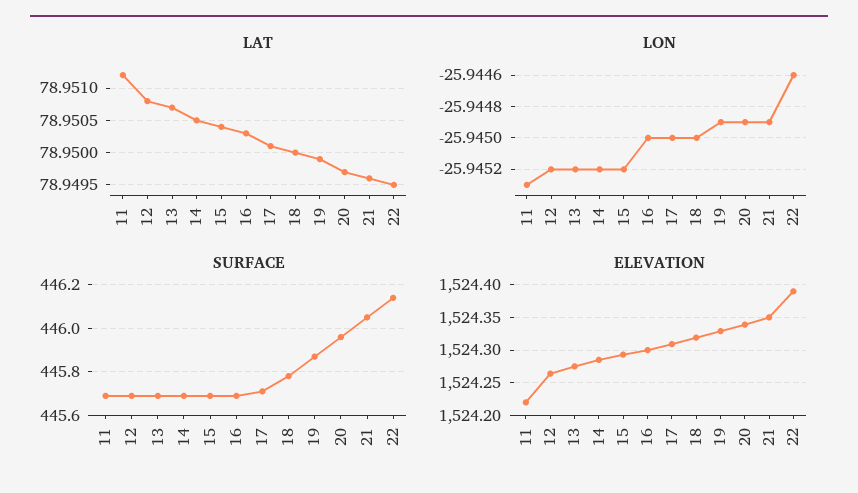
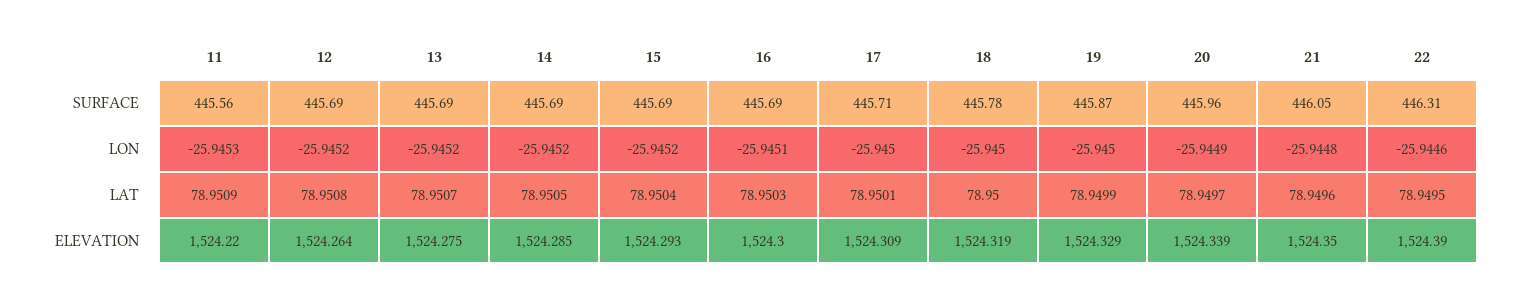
  {
    "LAT": {
-     "11": 78.9512,
+     "11": 78.9509,
      "12": 78.9508,
      "13": 78.9507,
      "14": 78.9505,
      "15": 78.9504,
      "16": 78.9503,
      "17": 78.9501,
      "18": 78.95,
      "19": 78.9499,
      "20": 78.9497,
      "21": 78.9496,
      "22": 78.9495
    },
    "LON": {
      "11": -25.9453,
      "12": -25.9452,
      "13": -25.9452,
      "14": -25.9452,
      "15": -25.9452,
-     "16": -25.945,
+     "16": -25.9451,
      "17": -25.945,
      "18": -25.945,
-     "19": -25.9449,
+     "19": -25.945,
      "20": -25.9449,
-     "21": -25.9449,
+     "21": -25.9448,
      "22": -25.9446
    },
    "SURFACE": {
-     "11": 445.7,
+     "11": 445.56,
      "12": 445.69,
      "13": 445.69,
      "14": 445.69,
      "15": 445.69,
      "16": 445.69,
      "17": 445.71,
      "18": 445.78,
      "19": 445.87,
      "20": 445.96,
      "21": 446.05,
-     "22": 446.15
+     "22": 446.31
    },
    "ELEVATION": {
      "11": 1524.22,
      "12": 1524.264,
      "13": 1524.275,
      "14": 1524.285,
      "15": 1524.293,
      "16": 1524.3,
      "17": 1524.309,
      "18": 1524.319,
      "19": 1524.329,
      "20": 1524.339,
      "21": 1524.35,
      "22": 1524.39
    }
  }

